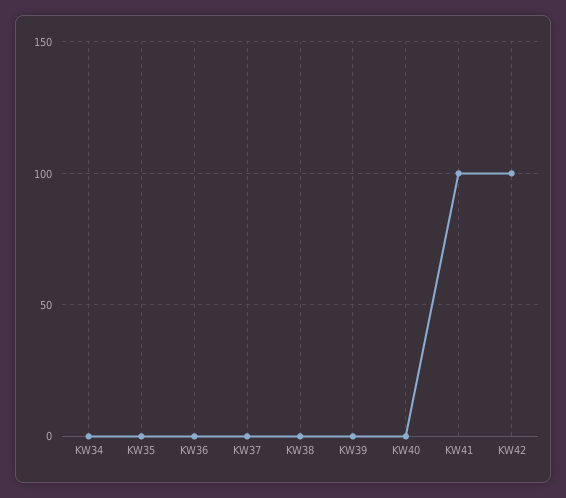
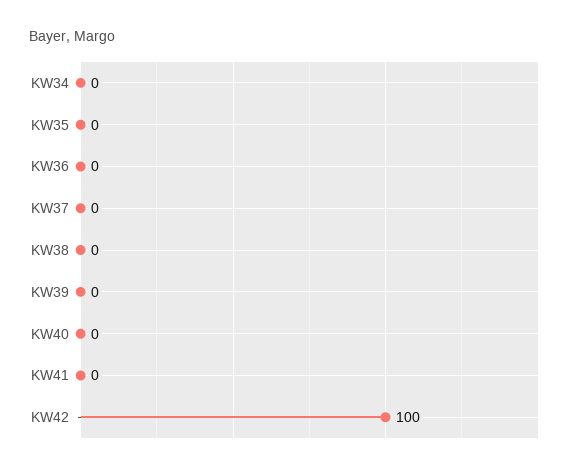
  {
    "KW34": 0,
    "KW35": 0,
    "KW36": 0,
    "KW37": 0,
    "KW38": 0,
    "KW39": 0,
    "KW40": 0,
-   "KW41": 100,
+   "KW41": 0,
    "KW42": 100
  }

